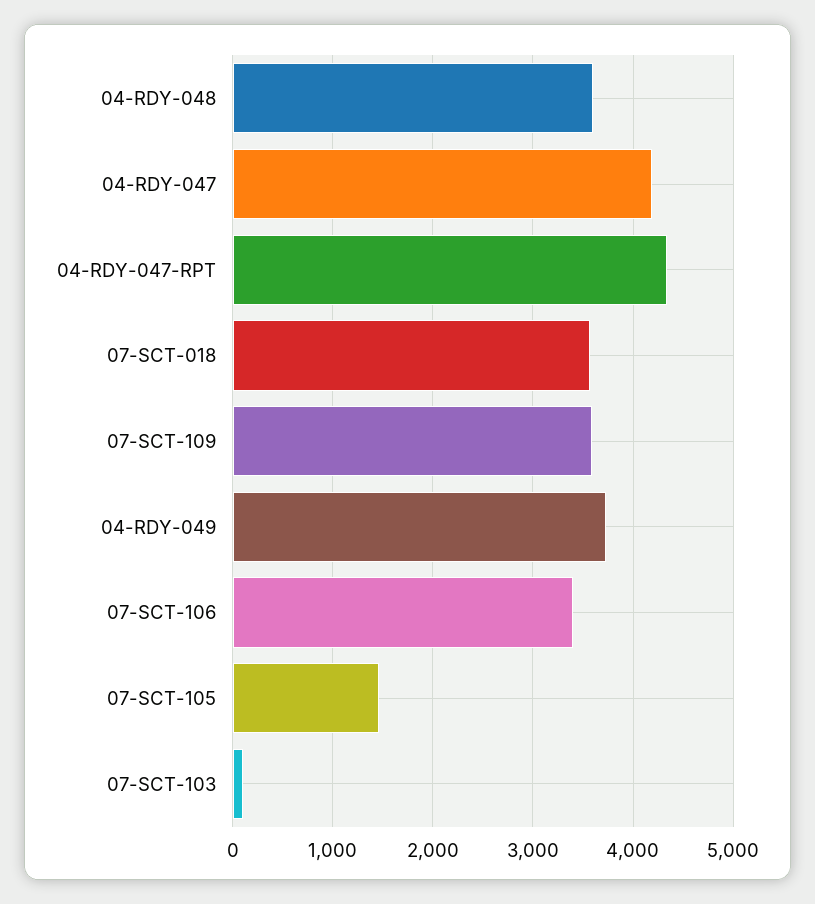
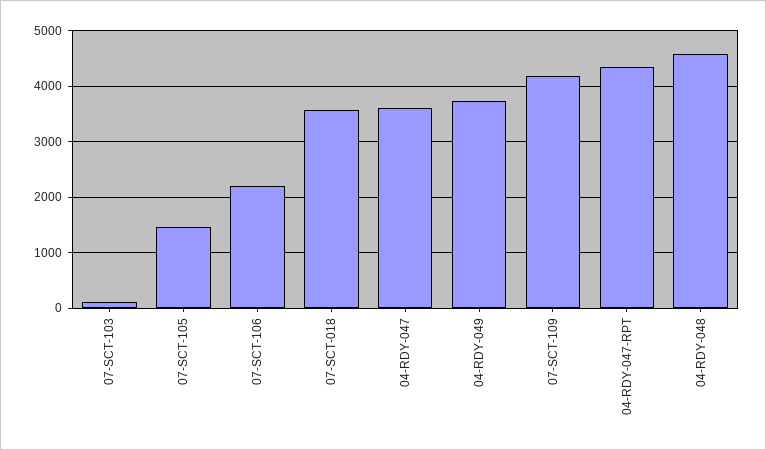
  {
-   "04-RDY-048": 3600,
+   "04-RDY-048": 4600,
-   "04-RDY-047": 4200,
+   "04-RDY-047": 3600,
    "04-RDY-047-RPT": 4300,
    "07-SCT-018": 3600,
-   "07-SCT-109": 3600,
+   "07-SCT-109": 4200,
    "04-RDY-049": 3700,
-   "07-SCT-106": 3400,
+   "07-SCT-106": 2200,
    "07-SCT-105": 1500,
    "07-SCT-103": 100
  }

